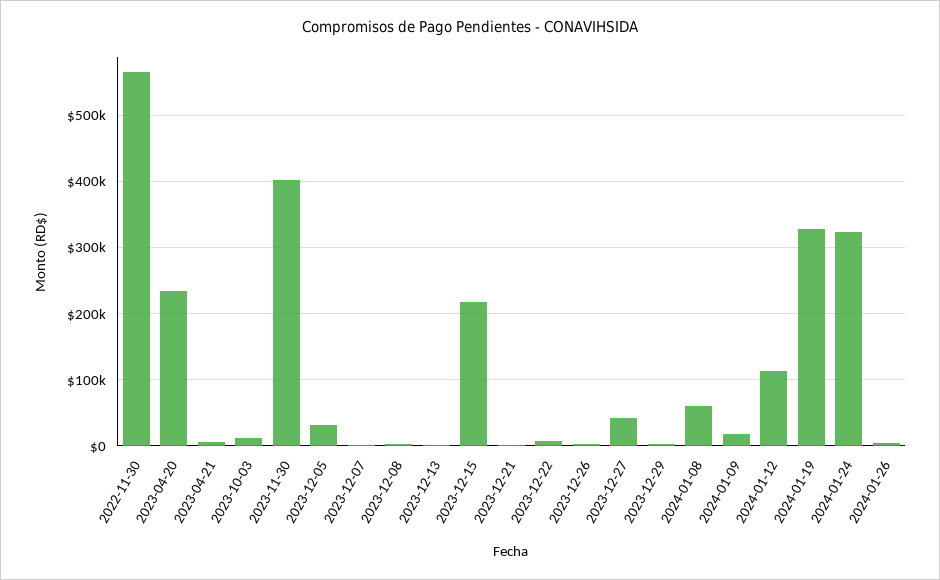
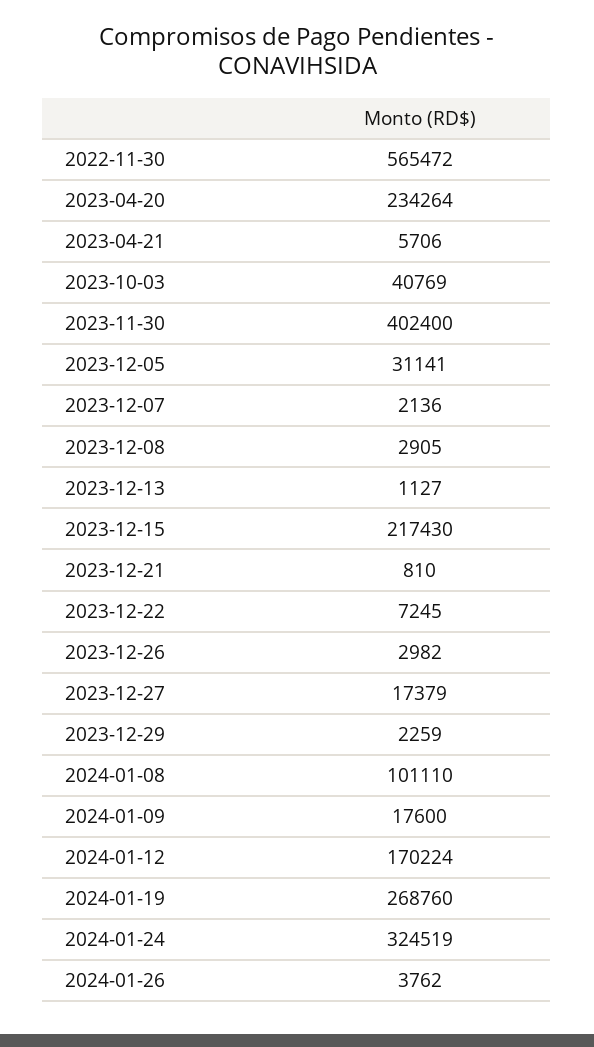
  {
    "2022-11-30": 565472,
    "2023-04-20": 234264,
    "2023-04-21": 5706,
-   "2023-10-03": 10000,
+   "2023-10-03": 40769,
    "2023-11-30": 402400,
    "2023-12-05": 31141,
    "2023-12-07": 2136,
    "2023-12-08": 2905,
    "2023-12-13": 1127,
    "2023-12-15": 217430,
    "2023-12-21": 810,
    "2023-12-22": 7245,
    "2023-12-26": 2982,
-   "2023-12-27": 40000,
+   "2023-12-27": 17379,
    "2023-12-29": 2259,
-   "2024-01-08": 60000,
+   "2024-01-08": 101110,
    "2024-01-09": 17600,
-   "2024-01-12": 110000,
+   "2024-01-12": 170224,
-   "2024-01-19": 330000,
+   "2024-01-19": 268760,
    "2024-01-24": 324519,
    "2024-01-26": 3762
  }

